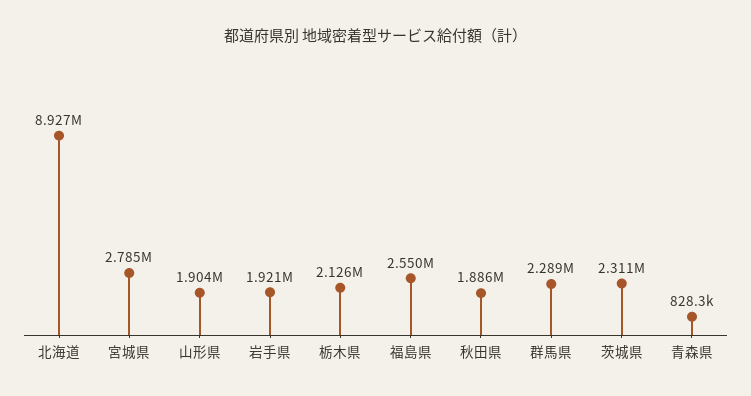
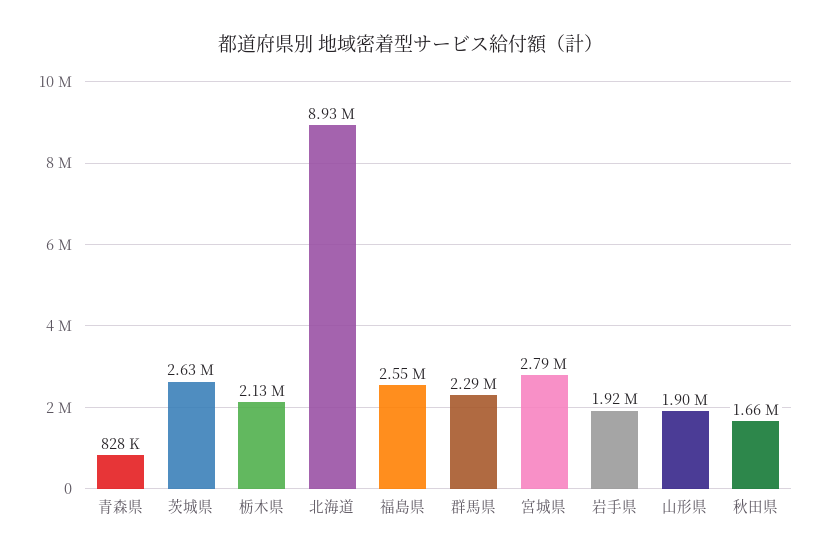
  {
    "北海道": 8927000,
    "宮城県": 2785000,
    "山形県": 1904000,
    "岩手県": 1921000,
    "栃木県": 2126000,
    "福島県": 2550000,
-   "秋田県": 1886000,
+   "秋田県": 1660000,
    "群馬県": 2289000,
-   "茨城県": 2311000,
+   "茨城県": 2630000,
    "青森県": 828300
  }

